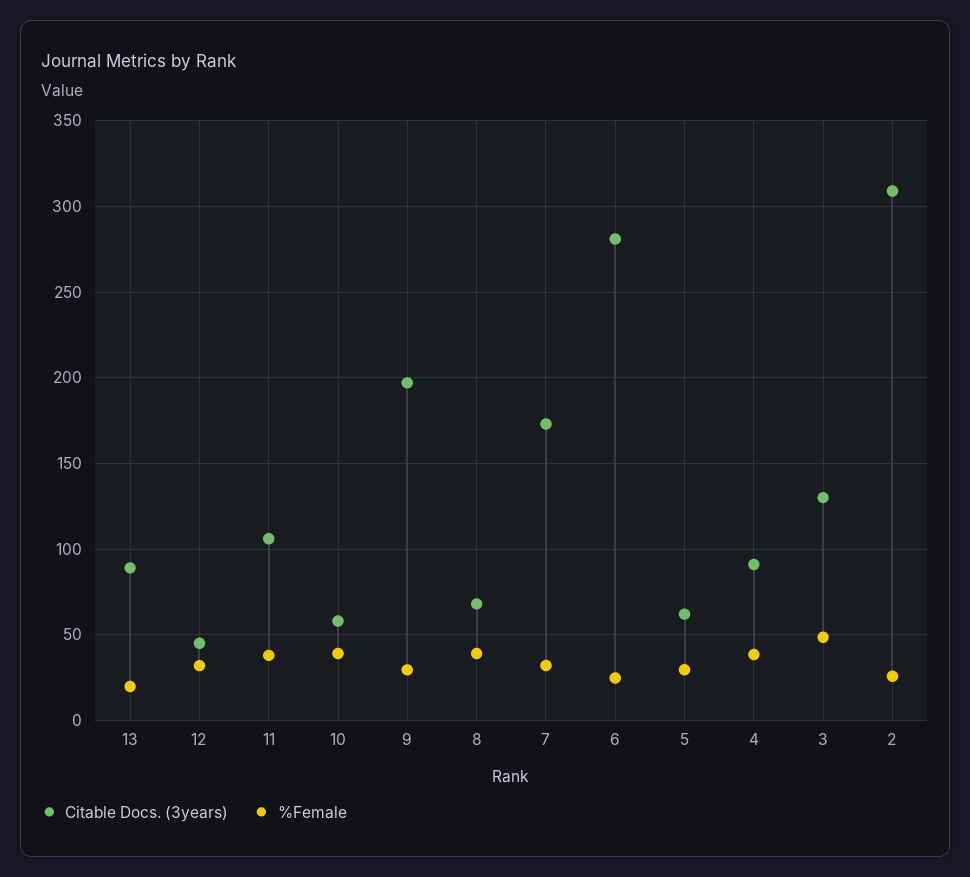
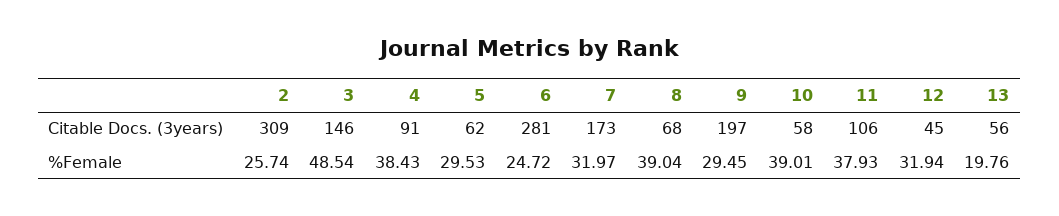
  {
    "Citable Docs. (3years)": {
-     "13": 90,
+     "13": 56,
      "12": 45,
      "11": 106,
      "10": 58,
      "9": 197,
      "8": 68,
      "7": 173,
      "6": 281,
      "5": 62,
      "4": 91,
-     "3": 130,
+     "3": 146,
      "2": 309
    },
    "%Female": {
      "13": 19.76,
      "12": 31.94,
      "11": 37.93,
      "10": 39.01,
      "9": 29.45,
      "8": 39.04,
      "7": 31.97,
      "6": 24.72,
      "5": 29.53,
      "4": 38.43,
      "3": 48.54,
      "2": 25.74
    }
  }

